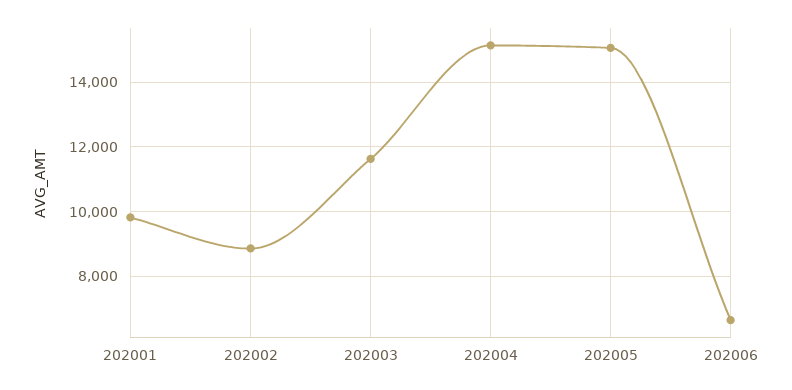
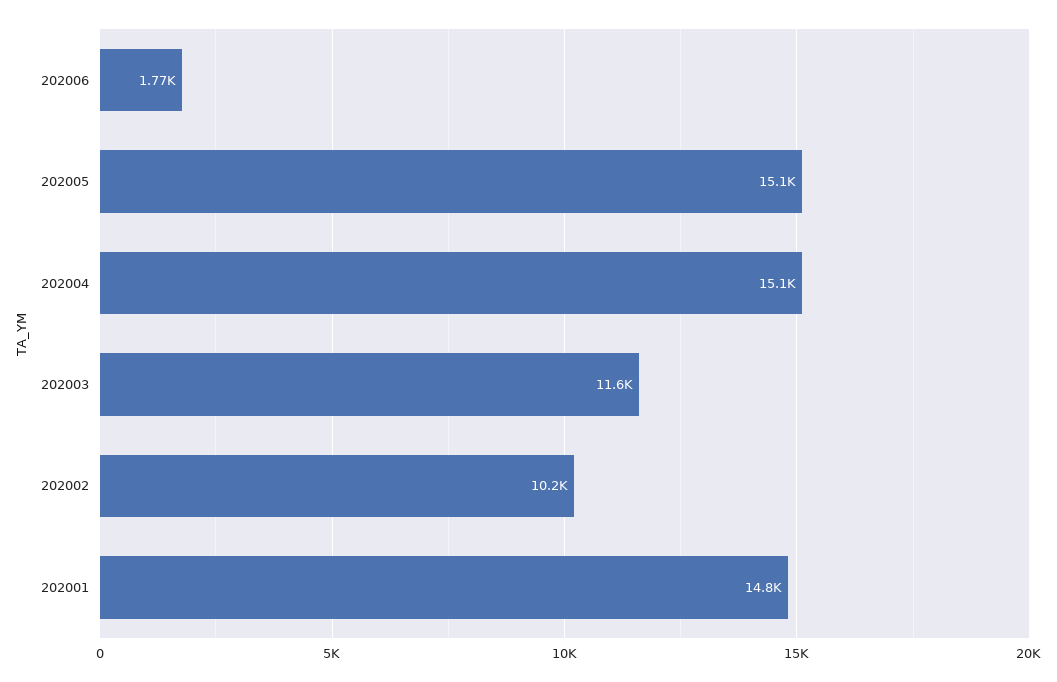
  {
-   "202001": 9800,
+   "202001": 14800,
-   "202002": 8800,
+   "202002": 10200,
    "202003": 11600,
    "202004": 15100,
    "202005": 15100,
-   "202006": 6600
+   "202006": 1770
  }

